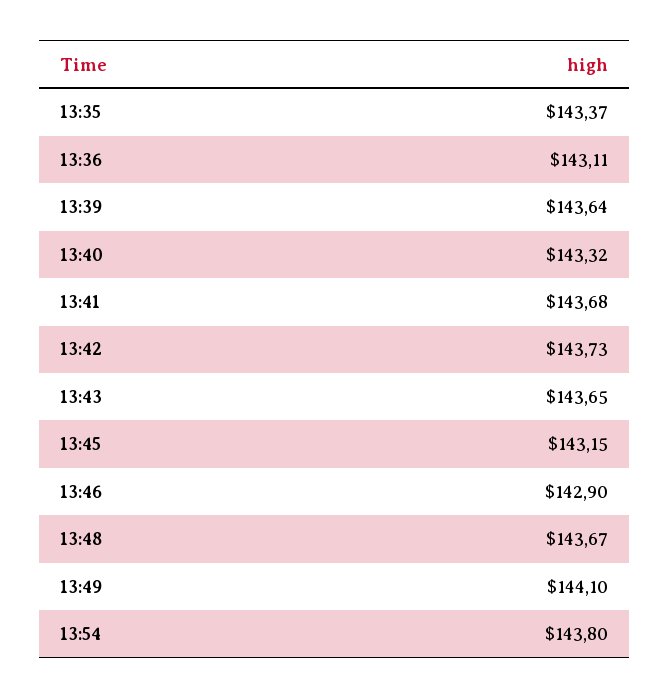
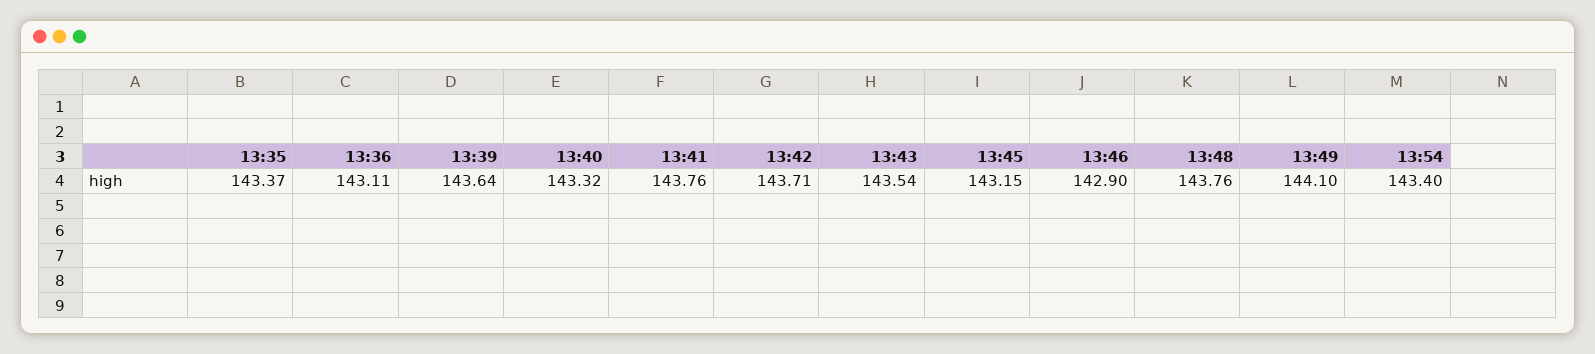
  {
    "13:35": 143.37,
    "13:36": 143.11,
    "13:39": 143.64,
    "13:40": 143.32,
-   "13:41": 143.68,
+   "13:41": 143.76,
-   "13:42": 143.73,
+   "13:42": 143.71,
-   "13:43": 143.65,
+   "13:43": 143.54,
    "13:45": 143.15,
    "13:46": 142.9,
-   "13:48": 143.67,
+   "13:48": 143.76,
    "13:49": 144.1,
-   "13:54": 143.8
+   "13:54": 143.4
  }

